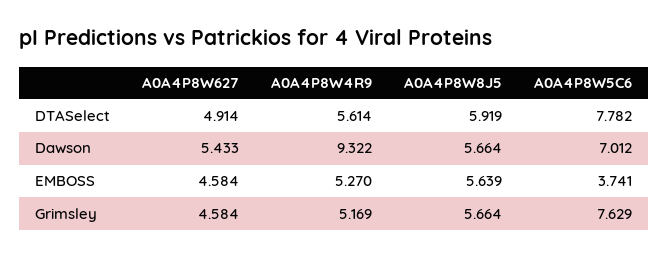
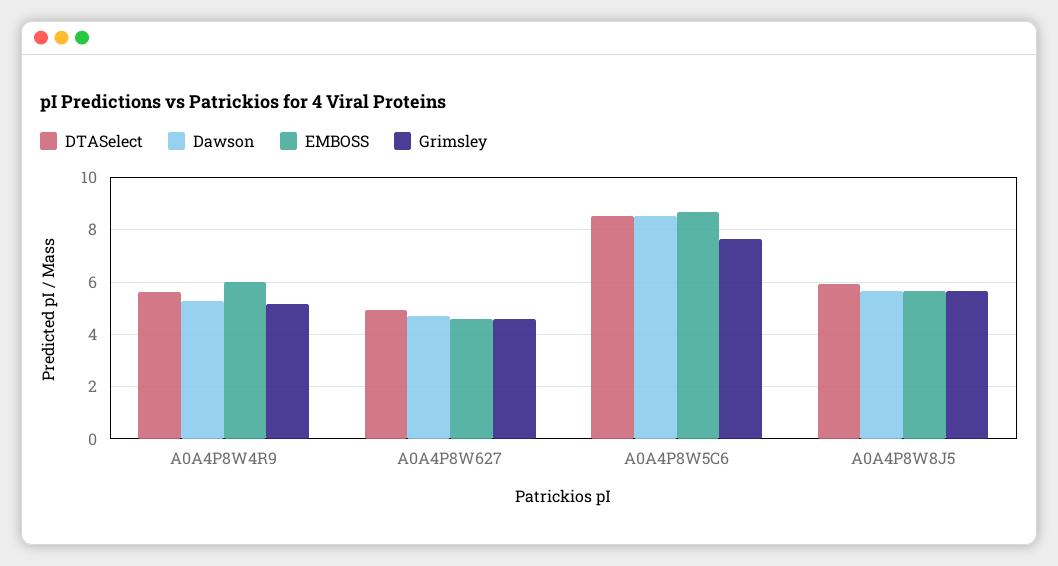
  {
    "DTASelect": {
      "A0A4P8W627": 4.914,
      "A0A4P8W4R9": 5.614,
      "A0A4P8W8J5": 5.919,
-     "A0A4P8W5C6": 7.782
+     "A0A4P8W5C6": 8.5
    },
    "Dawson": {
-     "A0A4P8W627": 5.433,
+     "A0A4P8W627": 4.75,
-     "A0A4P8W4R9": 9.322,
+     "A0A4P8W4R9": 5.25,
      "A0A4P8W8J5": 5.664,
-     "A0A4P8W5C6": 7.012
+     "A0A4P8W5C6": 8.5
    },
    "EMBOSS": {
      "A0A4P8W627": 4.584,
-     "A0A4P8W4R9": 5.27,
+     "A0A4P8W4R9": 6,
      "A0A4P8W8J5": 5.639,
-     "A0A4P8W5C6": 3.741
+     "A0A4P8W5C6": 8.75
    },
    "Grimsley": {
      "A0A4P8W627": 4.584,
      "A0A4P8W4R9": 5.169,
      "A0A4P8W8J5": 5.664,
      "A0A4P8W5C6": 7.629
    }
  }

